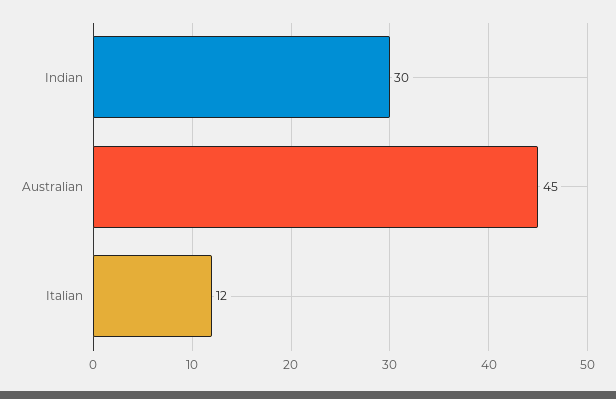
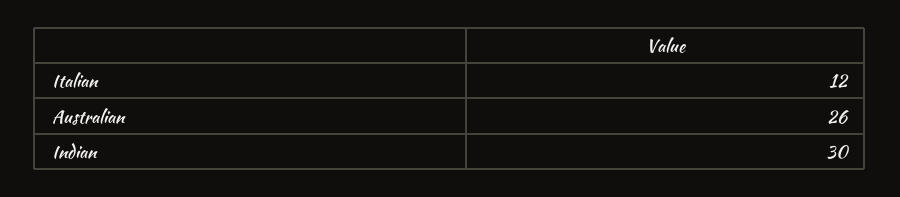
  {
    "Indian": 30,
-   "Australian": 45,
+   "Australian": 26,
    "Italian": 12
  }

